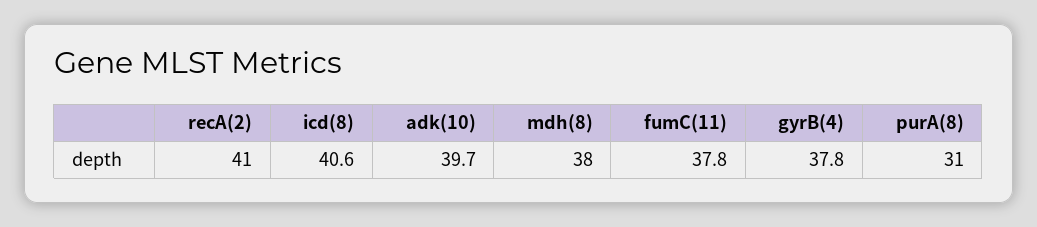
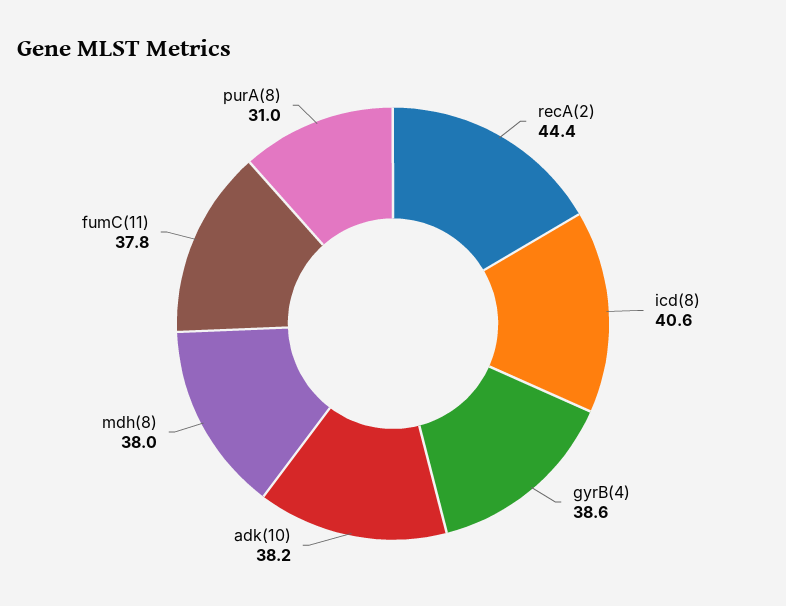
  {
-   "recA(2)": 41,
+   "recA(2)": 44.4,
    "icd(8)": 40.6,
-   "adk(10)": 39.7,
+   "adk(10)": 38.2,
    "mdh(8)": 38,
    "fumC(11)": 37.8,
-   "gyrB(4)": 37.8,
+   "gyrB(4)": 38.6,
    "purA(8)": 31
  }

